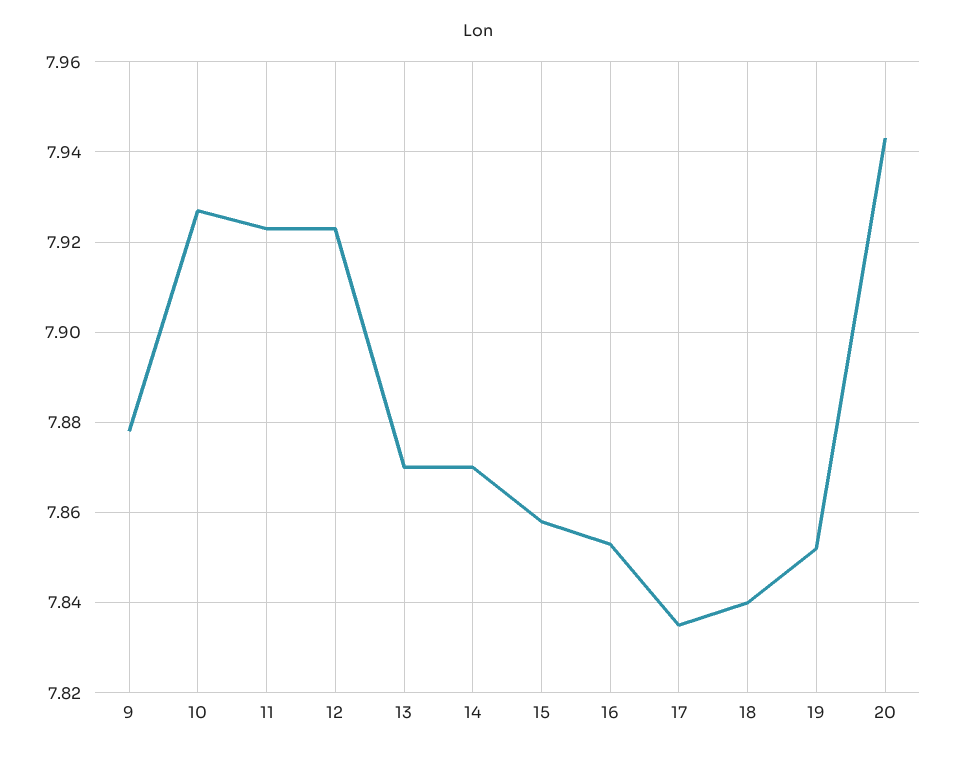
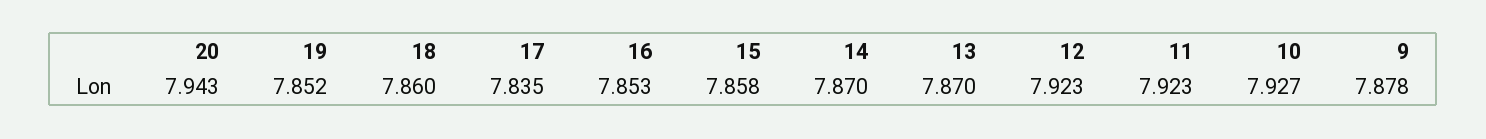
  {
    "9": 7.878,
    "10": 7.927,
    "11": 7.923,
    "12": 7.923,
    "13": 7.87,
    "14": 7.87,
    "15": 7.858,
    "16": 7.853,
    "17": 7.835,
-   "18": 7.84,
+   "18": 7.86,
    "19": 7.852,
    "20": 7.943
  }

